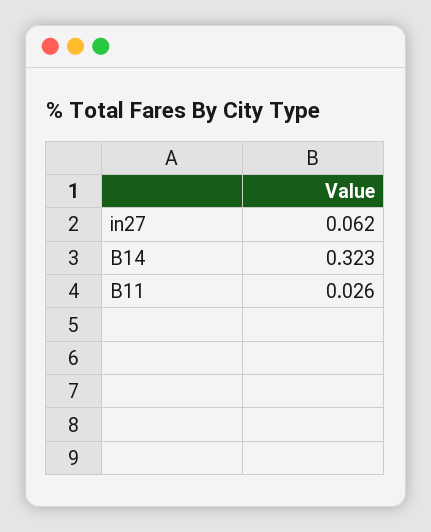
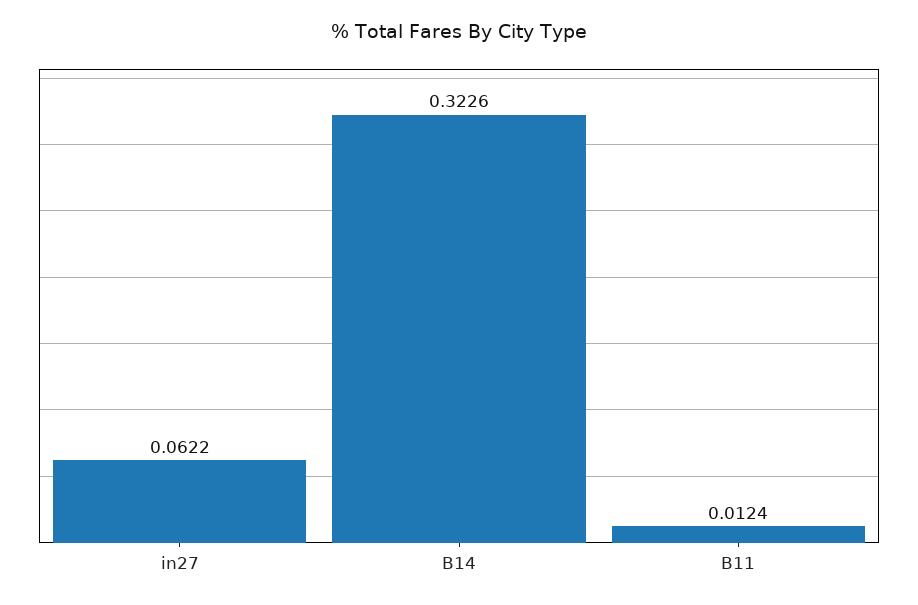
  {
    "in27": 0.0622,
    "B14": 0.3226,
-   "B11": 0.026
+   "B11": 0.0124
  }

